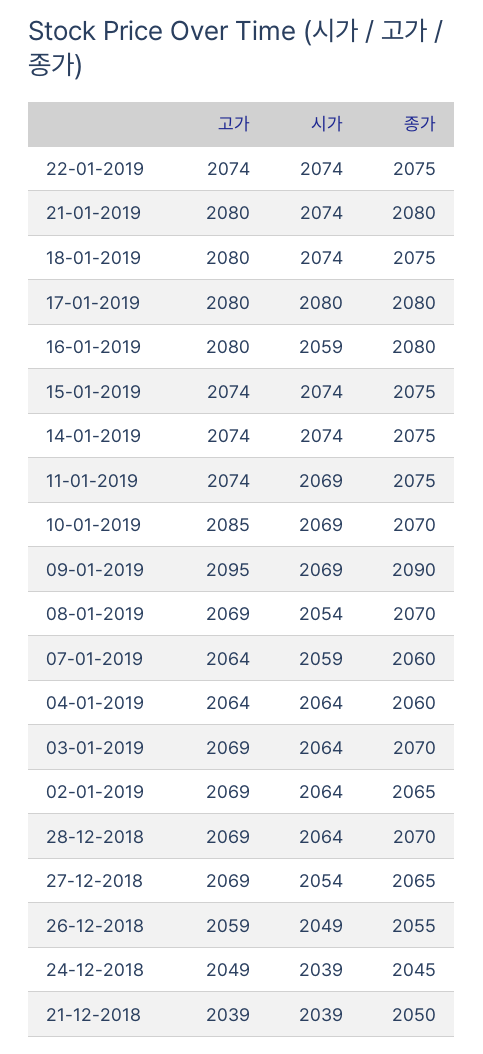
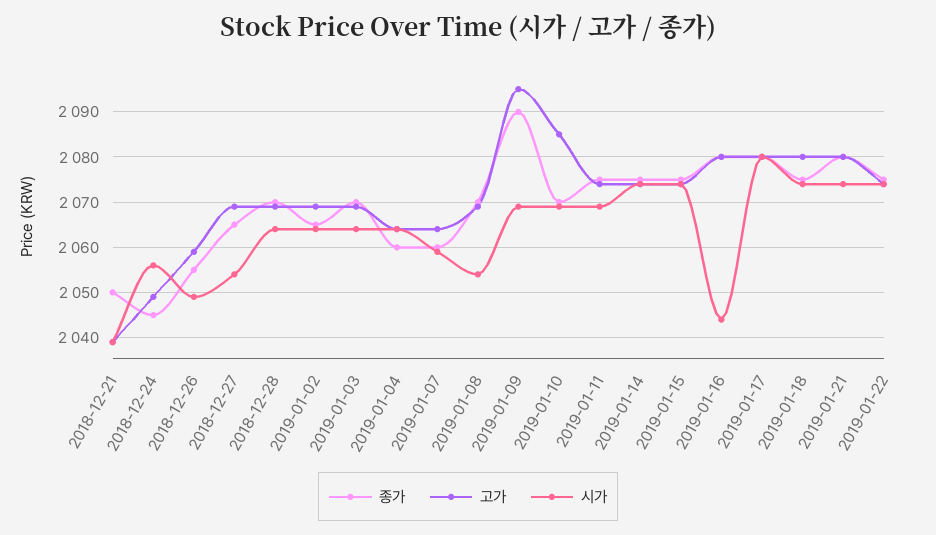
  {
    "고가": {
      "22-01-2019": 2074,
      "21-01-2019": 2080,
      "18-01-2019": 2080,
      "17-01-2019": 2080,
      "16-01-2019": 2080,
      "15-01-2019": 2074,
      "14-01-2019": 2074,
      "11-01-2019": 2074,
      "10-01-2019": 2085,
      "09-01-2019": 2095,
      "08-01-2019": 2069,
      "07-01-2019": 2064,
      "04-01-2019": 2064,
      "03-01-2019": 2069,
      "02-01-2019": 2069,
      "28-12-2018": 2069,
      "27-12-2018": 2069,
      "26-12-2018": 2059,
      "24-12-2018": 2049,
      "21-12-2018": 2039
    },
    "시가": {
      "22-01-2019": 2074,
      "21-01-2019": 2074,
      "18-01-2019": 2074,
      "17-01-2019": 2080,
-     "16-01-2019": 2059,
+     "16-01-2019": 2045,
      "15-01-2019": 2074,
      "14-01-2019": 2074,
      "11-01-2019": 2069,
      "10-01-2019": 2069,
      "09-01-2019": 2069,
      "08-01-2019": 2054,
      "07-01-2019": 2059,
      "04-01-2019": 2064,
      "03-01-2019": 2064,
      "02-01-2019": 2064,
      "28-12-2018": 2064,
      "27-12-2018": 2054,
      "26-12-2018": 2049,
-     "24-12-2018": 2039,
+     "24-12-2018": 2055,
      "21-12-2018": 2039
    },
    "종가": {
      "22-01-2019": 2075,
      "21-01-2019": 2080,
      "18-01-2019": 2075,
      "17-01-2019": 2080,
      "16-01-2019": 2080,
      "15-01-2019": 2075,
      "14-01-2019": 2075,
      "11-01-2019": 2075,
      "10-01-2019": 2070,
      "09-01-2019": 2090,
      "08-01-2019": 2070,
      "07-01-2019": 2060,
      "04-01-2019": 2060,
      "03-01-2019": 2070,
      "02-01-2019": 2065,
      "28-12-2018": 2070,
      "27-12-2018": 2065,
      "26-12-2018": 2055,
      "24-12-2018": 2045,
      "21-12-2018": 2050
    }
  }

